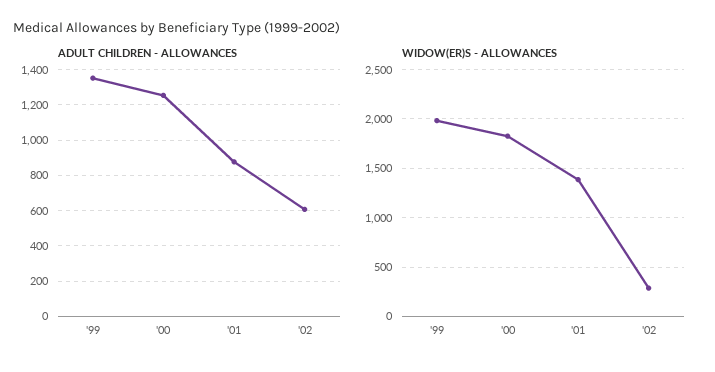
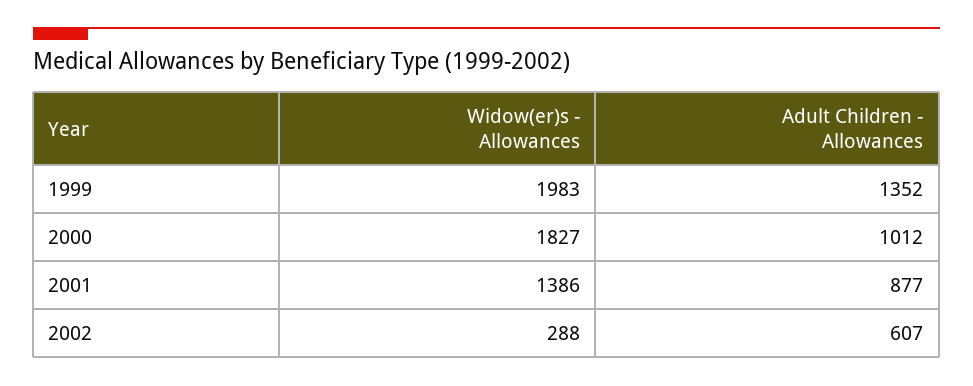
  {
    "ADULT CHILDREN - ALLOWANCES": {
      "'99": 1352,
-     "'00": 1250,
+     "'00": 1012,
      "'01": 877,
      "'02": 607
    },
    "WIDOW(ER)S - ALLOWANCES": {
      "'99": 1983,
      "'00": 1827,
      "'01": 1386,
      "'02": 288
    }
  }

